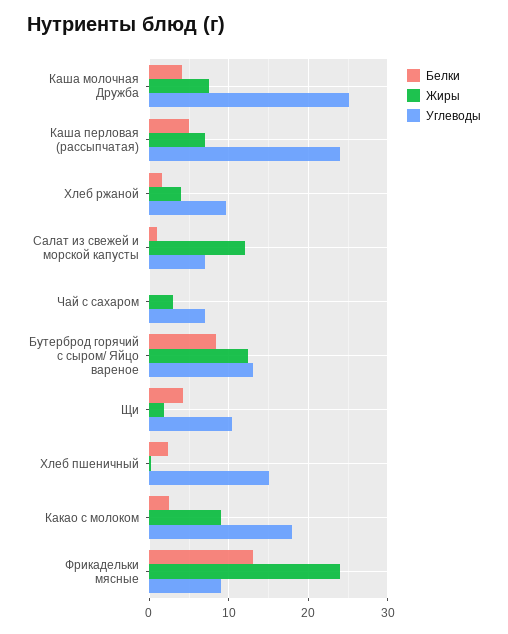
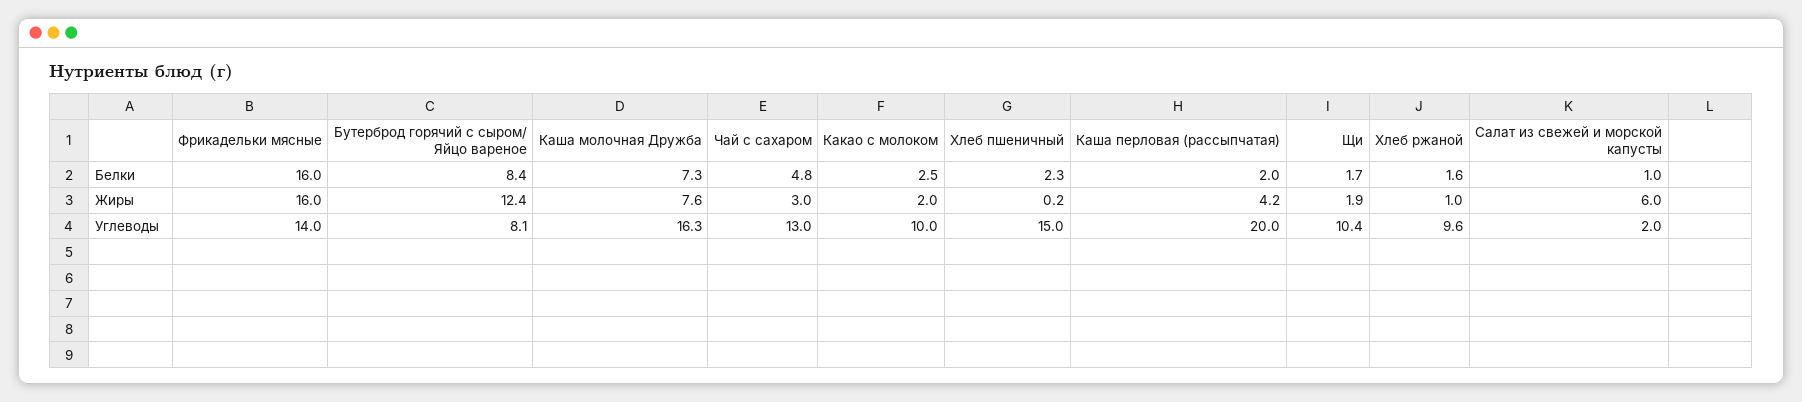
  {
    "Белки": {
-     "Каша молочная Дружба": 4,
+     "Каша молочная Дружба": 7.3,
-     "Каша перловая (рассыпчатая)": 5,
+     "Каша перловая (рассыпчатая)": 2,
      "Хлеб ржаной": 1.6,
      "Салат из свежей и морской капусты": 1,
-     "Чай с сахаром": 0,
+     "Чай с сахаром": 4.8,
      "Бутерброд горячий с сыром/ Яйцо вареное": 8.4,
-     "Щи": 4,
+     "Щи": 1.7,
      "Хлеб пшеничный": 2.3,
      "Какао с молоком": 2.5,
-     "Фрикадельки мясные": 13
+     "Фрикадельки мясные": 16
    },
    "Жиры": {
      "Каша молочная Дружба": 7.6,
-     "Каша перловая (рассыпчатая)": 7,
+     "Каша перловая (рассыпчатая)": 4.2,
-     "Хлеб ржаной": 4,
+     "Хлеб ржаной": 1,
-     "Салат из свежей и морской капусты": 12,
+     "Салат из свежей и морской капусты": 6,
      "Чай с сахаром": 3,
      "Бутерброд горячий с сыром/ Яйцо вареное": 12.4,
      "Щи": 1.9,
      "Хлеб пшеничный": 0.2,
-     "Какао с молоком": 9,
+     "Какао с молоком": 2,
-     "Фрикадельки мясные": 24
+     "Фрикадельки мясные": 16
    },
    "Углеводы": {
-     "Каша молочная Дружба": 25,
+     "Каша молочная Дружба": 16.3,
-     "Каша перловая (рассыпчатая)": 24,
+     "Каша перловая (рассыпчатая)": 20,
      "Хлеб ржаной": 9.6,
-     "Салат из свежей и морской капусты": 7,
+     "Салат из свежей и морской капусты": 2,
-     "Чай с сахаром": 7,
+     "Чай с сахаром": 13,
-     "Бутерброд горячий с сыром/ Яйцо вареное": 13,
+     "Бутерброд горячий с сыром/ Яйцо вареное": 8.1,
      "Щи": 10.4,
      "Хлеб пшеничный": 15,
-     "Какао с молоком": 18,
+     "Какао с молоком": 10,
-     "Фрикадельки мясные": 9
+     "Фрикадельки мясные": 14
    }
  }

